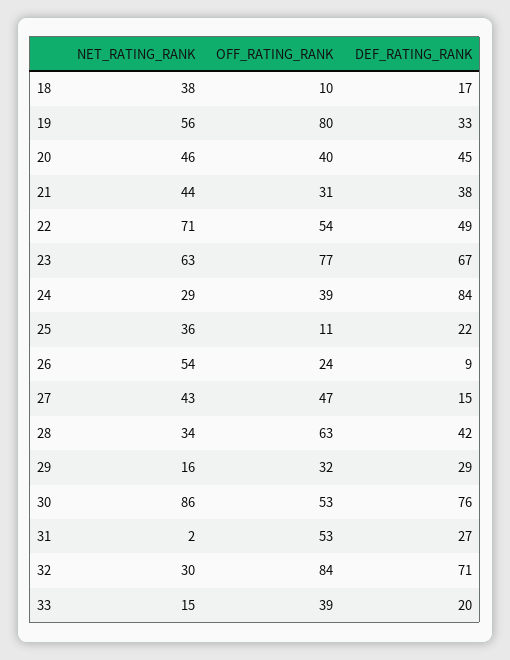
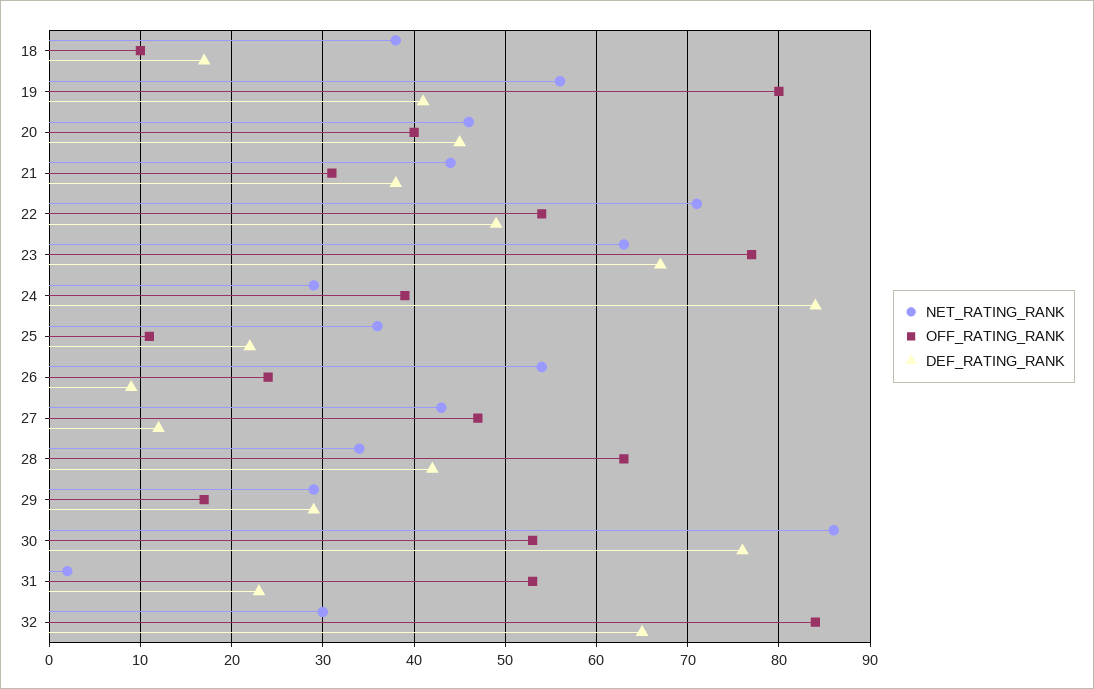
  {
    "NET_RATING_RANK": {
      "18": 38,
      "19": 56,
      "20": 46,
      "21": 44,
      "22": 71,
      "23": 63,
      "24": 29,
      "25": 36,
      "26": 54,
      "27": 43,
      "28": 34,
-     "29": 16,
+     "29": 29,
      "30": 86,
      "31": 2,
-     "32": 30,
+     "32": 30
-     "33": 15
    },
    "OFF_RATING_RANK": {
      "18": 10,
      "19": 80,
      "20": 40,
      "21": 31,
      "22": 54,
      "23": 77,
      "24": 39,
      "25": 11,
      "26": 24,
      "27": 47,
      "28": 63,
-     "29": 32,
+     "29": 17,
      "30": 53,
      "31": 53,
-     "32": 84,
+     "32": 84
-     "33": 39
    },
    "DEF_RATING_RANK": {
      "18": 17,
-     "19": 33,
+     "19": 41,
      "20": 45,
      "21": 38,
      "22": 49,
      "23": 67,
      "24": 84,
      "25": 22,
      "26": 9,
-     "27": 15,
+     "27": 12,
      "28": 42,
      "29": 29,
      "30": 76,
-     "31": 27,
+     "31": 23,
-     "32": 71,
+     "32": 65
-     "33": 20
    }
  }

